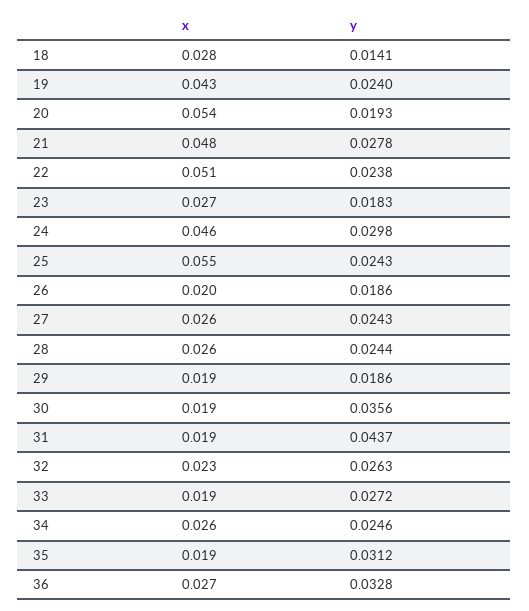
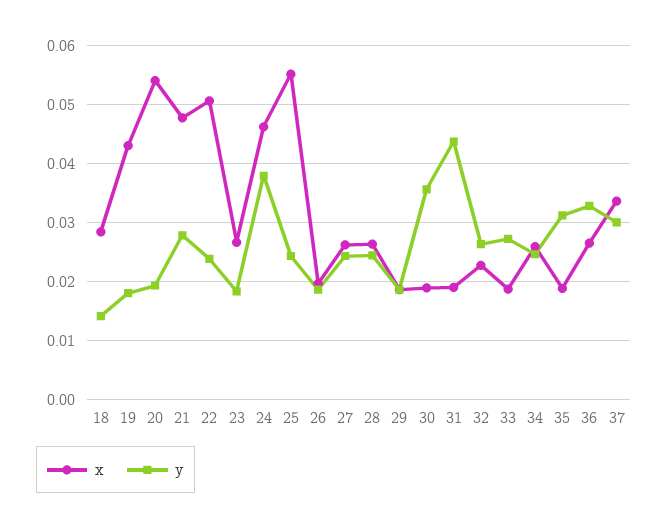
  {
    "x": {
      "18": 0.028,
      "19": 0.043,
      "20": 0.054,
      "21": 0.048,
      "22": 0.051,
      "23": 0.027,
      "24": 0.046,
      "25": 0.055,
      "26": 0.02,
      "27": 0.026,
      "28": 0.026,
      "29": 0.019,
      "30": 0.019,
      "31": 0.019,
      "32": 0.023,
      "33": 0.019,
      "34": 0.026,
      "35": 0.019,
-     "36": 0.027
+     "36": 0.027,
+     "37": 0.034
    },
    "y": {
      "18": 0.0141,
-     "19": 0.024,
+     "19": 0.018,
      "20": 0.0193,
      "21": 0.0278,
      "22": 0.0238,
      "23": 0.0183,
-     "24": 0.0298,
+     "24": 0.038,
      "25": 0.0243,
      "26": 0.0186,
      "27": 0.0243,
      "28": 0.0244,
      "29": 0.0186,
      "30": 0.0356,
      "31": 0.0437,
      "32": 0.0263,
      "33": 0.0272,
      "34": 0.0246,
      "35": 0.0312,
-     "36": 0.0328
+     "36": 0.0328,
+     "37": 0.03
    }
  }

